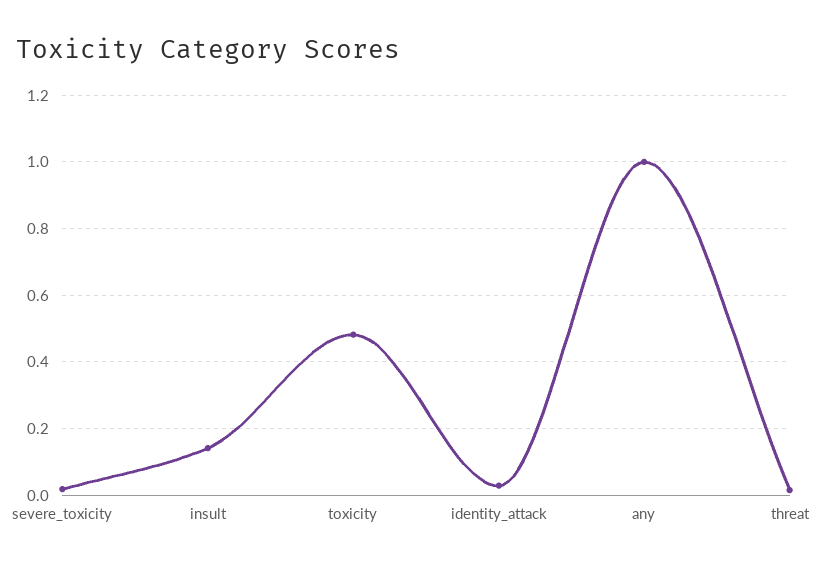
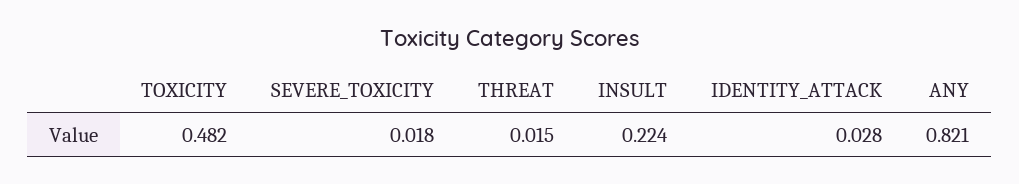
  {
    "severe_toxicity": 0.018,
-   "insult": 0.14,
+   "insult": 0.224,
    "toxicity": 0.482,
    "identity_attack": 0.028,
-   "any": 1,
+   "any": 0.821,
    "threat": 0.015
  }

